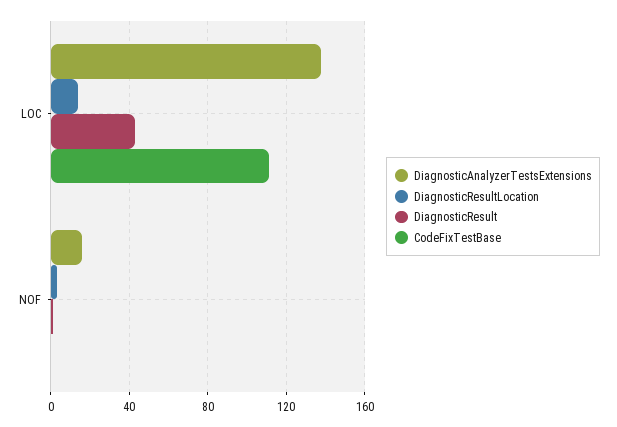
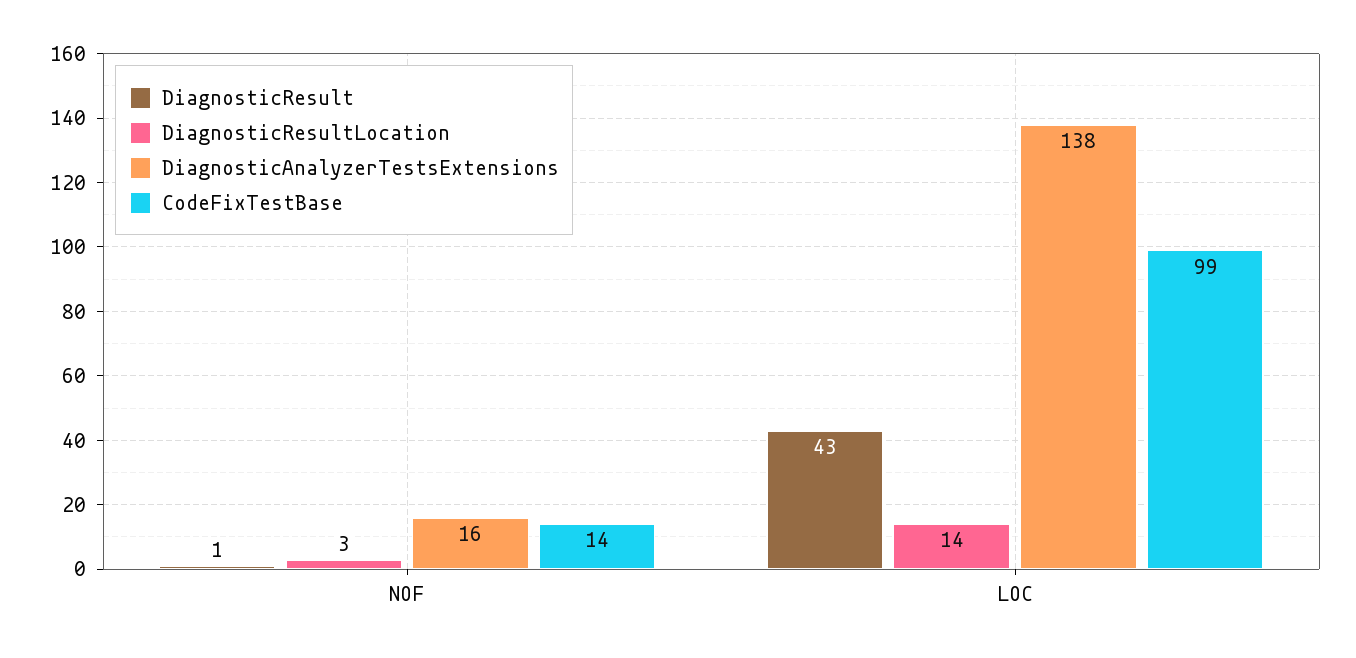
  {
    "DiagnosticAnalyzerTestsExtensions": {
      "LOC": 138,
      "NOF": 16
    },
    "DiagnosticResultLocation": {
      "LOC": 14,
      "NOF": 3
    },
    "DiagnosticResult": {
      "LOC": 43,
      "NOF": 1
    },
    "CodeFixTestBase": {
-     "LOC": 110,
+     "LOC": 99,
-     "NOF": 0
+     "NOF": 14
    }
  }

